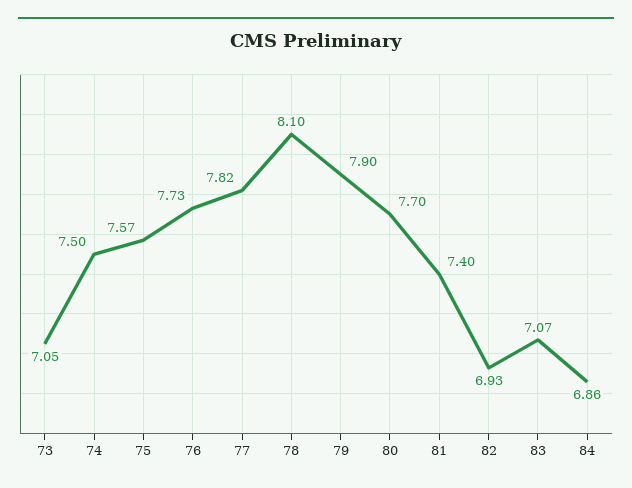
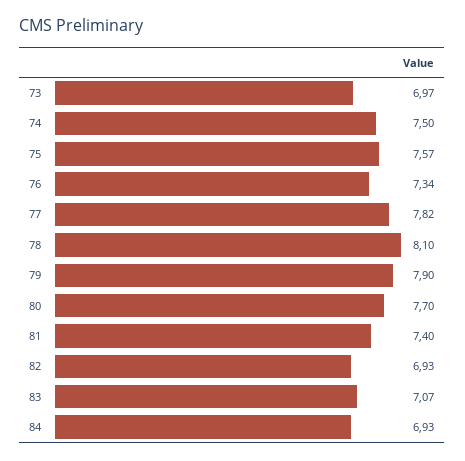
  {
-   "73": 7.05,
+   "73": 6.97,
    "74": 7.5,
    "75": 7.57,
-   "76": 7.73,
+   "76": 7.34,
    "77": 7.82,
    "78": 8.1,
    "79": 7.9,
    "80": 7.7,
    "81": 7.4,
    "82": 6.93,
    "83": 7.07,
-   "84": 6.86
+   "84": 6.93
  }

